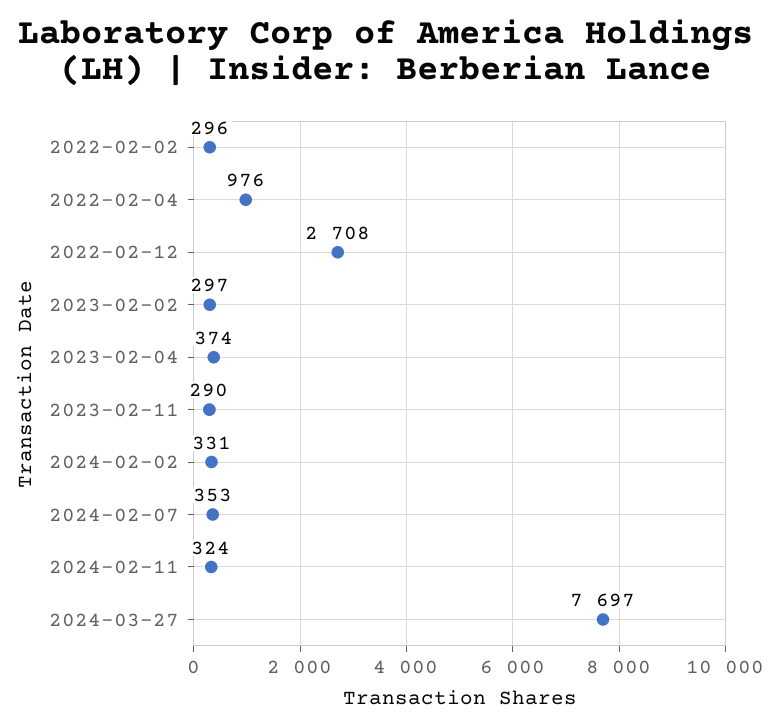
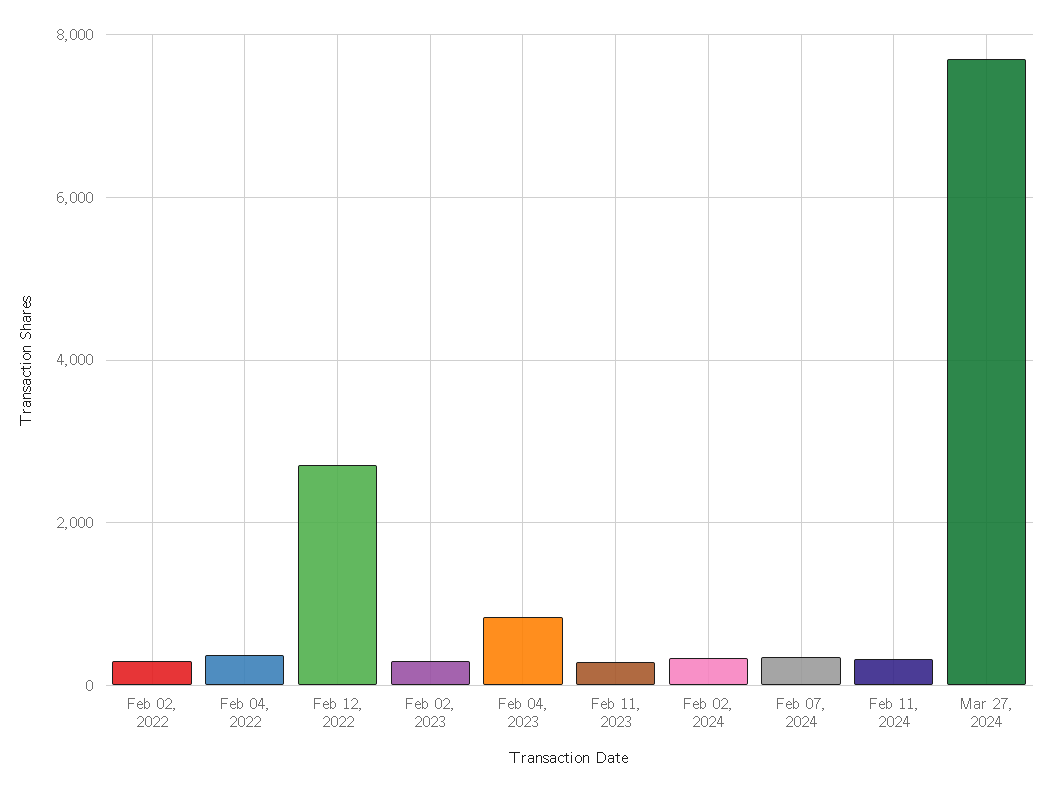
  {
    "2022-02-02": 296,
-   "2022-02-04": 976,
+   "2022-02-04": 400,
    "2022-02-12": 2708,
    "2023-02-02": 297,
-   "2023-02-04": 374,
+   "2023-02-04": 800,
    "2023-02-11": 290,
    "2024-02-02": 331,
    "2024-02-07": 353,
    "2024-02-11": 324,
    "2024-03-27": 7697
  }

